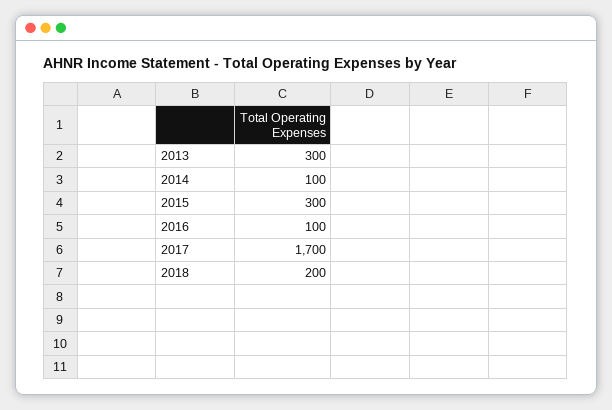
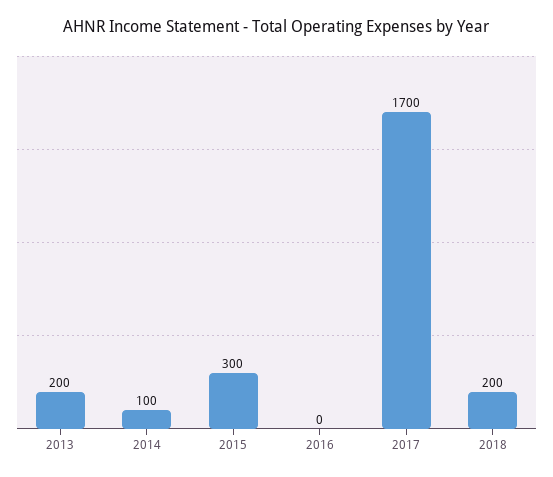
  {
-   "2013": 300,
+   "2013": 200,
    "2014": 100,
    "2015": 300,
-   "2016": 100,
+   "2016": 0,
    "2017": 1700,
    "2018": 200
  }

